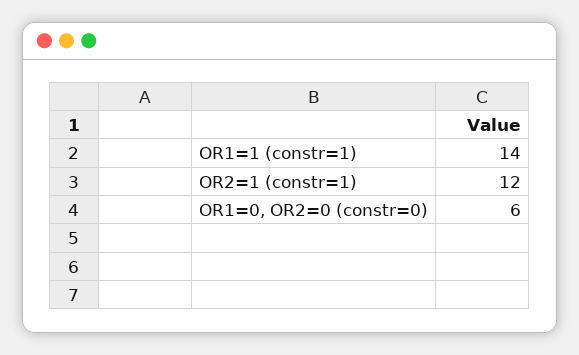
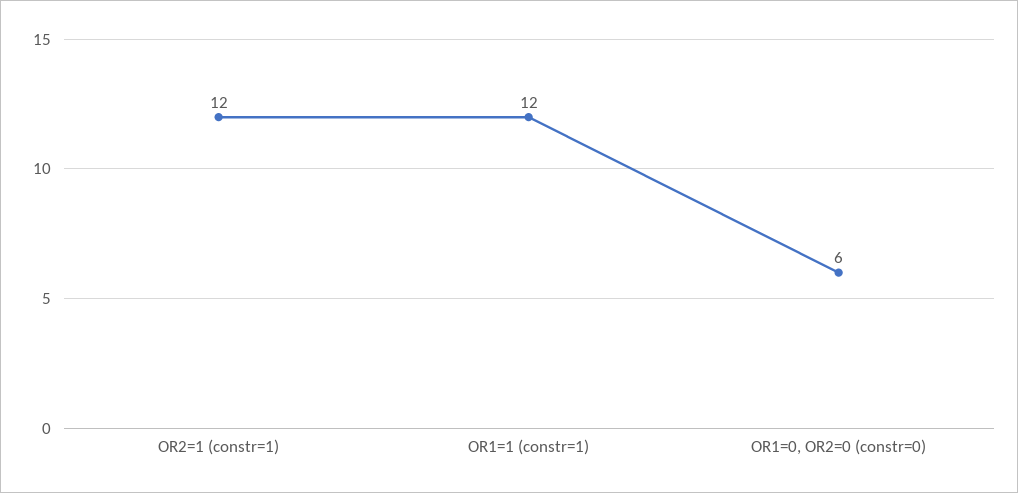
  {
-   "OR1=1 (constr=1)": 14,
+   "OR1=1 (constr=1)": 12,
    "OR2=1 (constr=1)": 12,
    "OR1=0, OR2=0 (constr=0)": 6
  }

